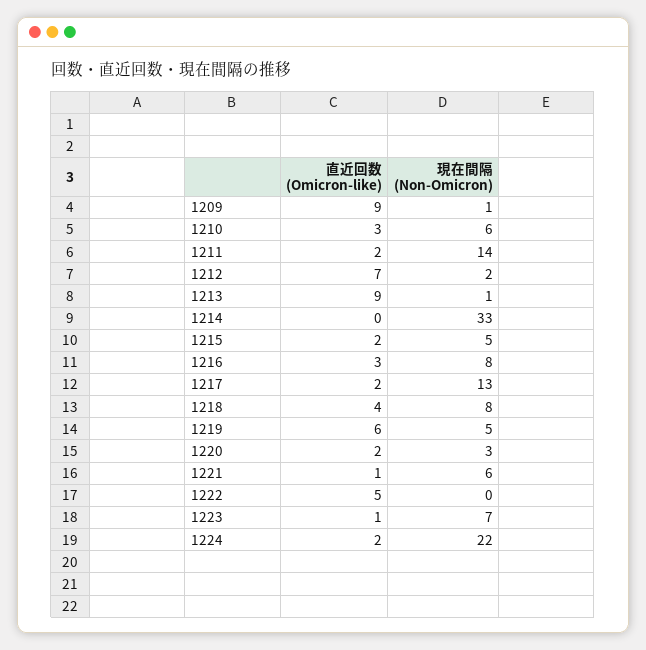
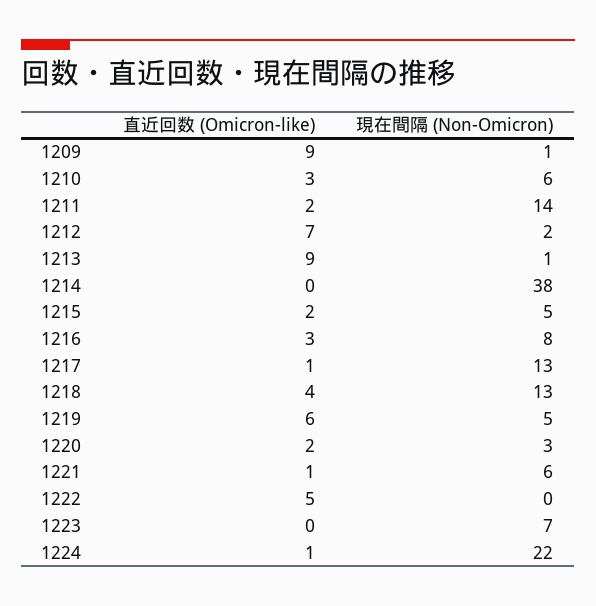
  {
    "直近回数 (Omicron-like)": {
      "1209": 9,
      "1210": 3,
      "1211": 2,
      "1212": 7,
      "1213": 9,
      "1214": 0,
      "1215": 2,
      "1216": 3,
-     "1217": 2,
+     "1217": 1,
      "1218": 4,
      "1219": 6,
      "1220": 2,
      "1221": 1,
      "1222": 5,
-     "1223": 1,
+     "1223": 0,
-     "1224": 2
+     "1224": 1
    },
    "現在間隔 (Non-Omicron)": {
      "1209": 1,
      "1210": 6,
      "1211": 14,
      "1212": 2,
      "1213": 1,
-     "1214": 33,
+     "1214": 38,
      "1215": 5,
      "1216": 8,
      "1217": 13,
-     "1218": 8,
+     "1218": 13,
      "1219": 5,
      "1220": 3,
      "1221": 6,
      "1222": 0,
      "1223": 7,
      "1224": 22
    }
  }

